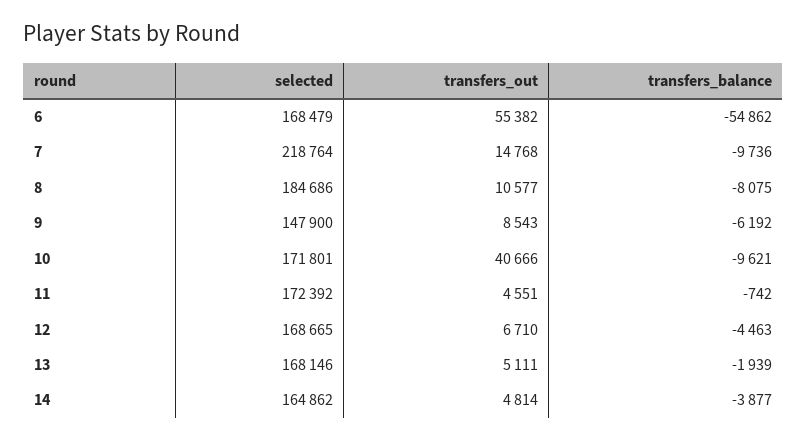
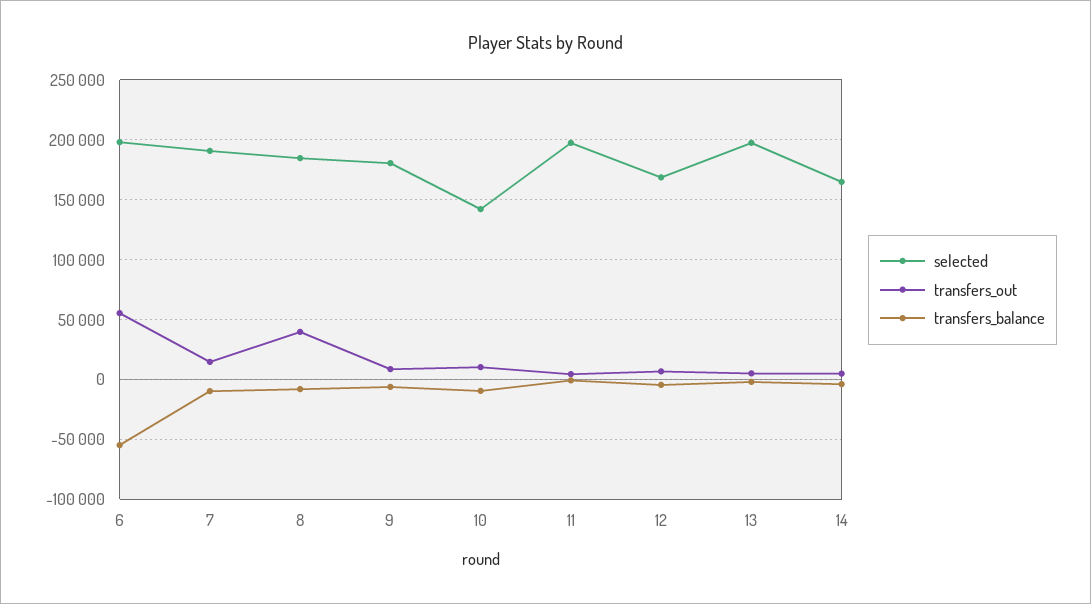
  {
    "selected": {
-     "6": 168479,
+     "6": 200000,
-     "7": 218764,
+     "7": 190000,
      "8": 184686,
-     "9": 147900,
+     "9": 180000,
-     "10": 171801,
+     "10": 140000,
-     "11": 172392,
+     "11": 200000,
      "12": 168665,
-     "13": 168146,
+     "13": 200000,
      "14": 164862
    },
    "transfers_out": {
      "6": 55382,
      "7": 14768,
-     "8": 10577,
+     "8": 40000,
      "9": 8543,
-     "10": 40666,
+     "10": 10000,
      "11": 4551,
      "12": 6710,
      "13": 5111,
      "14": 4814
    },
    "transfers_balance": {
      "6": -54862,
      "7": -9736,
      "8": -8075,
      "9": -6192,
      "10": -9621,
      "11": -742,
      "12": -4463,
      "13": -1939,
      "14": -3877
    }
  }

